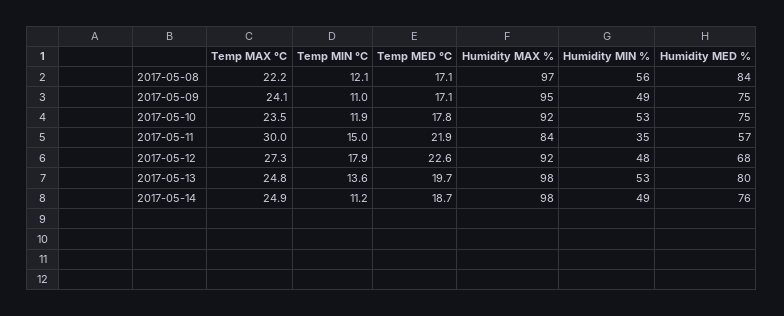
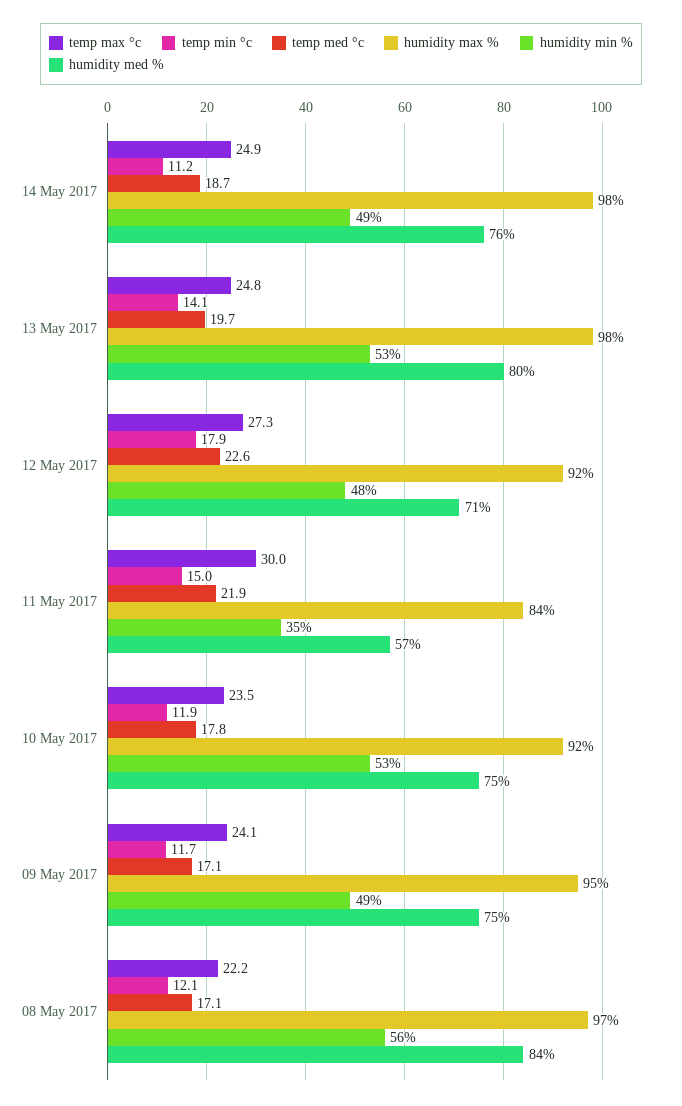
  {
    "Temp MAX °C": {
      "2017-05-08": 22.2,
      "2017-05-09": 24.1,
      "2017-05-10": 23.5,
      "2017-05-11": 30,
      "2017-05-12": 27.3,
      "2017-05-13": 24.8,
      "2017-05-14": 24.9
    },
    "Temp MIN °C": {
      "2017-05-08": 12.1,
-     "2017-05-09": 11,
+     "2017-05-09": 11.7,
      "2017-05-10": 11.9,
      "2017-05-11": 15,
      "2017-05-12": 17.9,
-     "2017-05-13": 13.6,
+     "2017-05-13": 14.1,
      "2017-05-14": 11.2
    },
    "Temp MED °C": {
      "2017-05-08": 17.1,
      "2017-05-09": 17.1,
      "2017-05-10": 17.8,
      "2017-05-11": 21.9,
      "2017-05-12": 22.6,
      "2017-05-13": 19.7,
      "2017-05-14": 18.7
    },
    "Humidity MAX %": {
      "2017-05-08": 97,
      "2017-05-09": 95,
      "2017-05-10": 92,
      "2017-05-11": 84,
      "2017-05-12": 92,
      "2017-05-13": 98,
      "2017-05-14": 98
    },
    "Humidity MIN %": {
      "2017-05-08": 56,
      "2017-05-09": 49,
      "2017-05-10": 53,
      "2017-05-11": 35,
      "2017-05-12": 48,
      "2017-05-13": 53,
      "2017-05-14": 49
    },
    "Humidity MED %": {
      "2017-05-08": 84,
      "2017-05-09": 75,
      "2017-05-10": 75,
      "2017-05-11": 57,
-     "2017-05-12": 68,
+     "2017-05-12": 71,
      "2017-05-13": 80,
      "2017-05-14": 76
    }
  }

